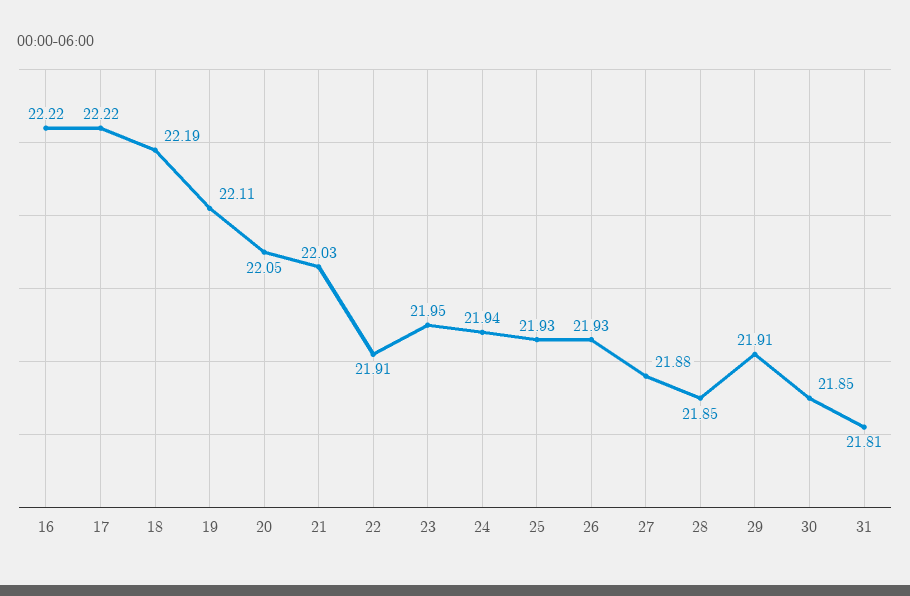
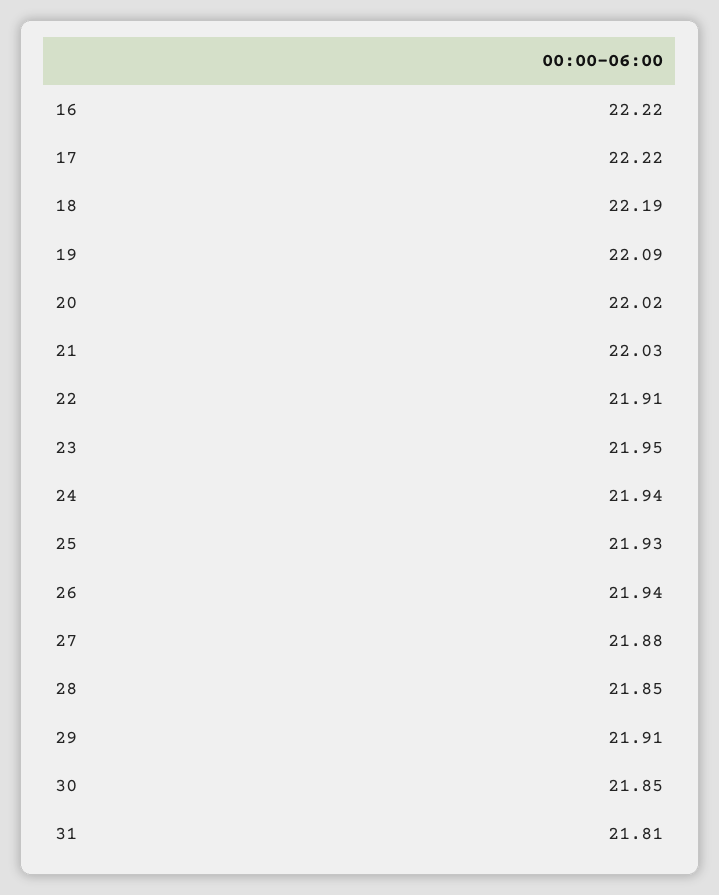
  {
    "16": 22.22,
    "17": 22.22,
    "18": 22.19,
-   "19": 22.11,
+   "19": 22.09,
-   "20": 22.05,
+   "20": 22.02,
    "21": 22.03,
    "22": 21.91,
    "23": 21.95,
    "24": 21.94,
    "25": 21.93,
-   "26": 21.93,
+   "26": 21.94,
    "27": 21.88,
    "28": 21.85,
    "29": 21.91,
    "30": 21.85,
    "31": 21.81
  }

